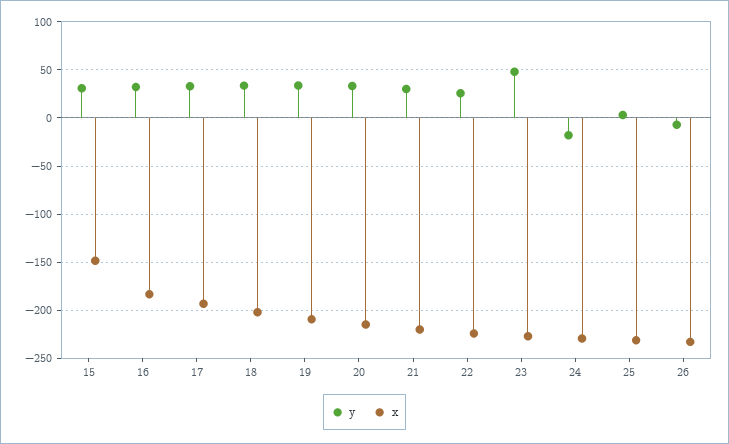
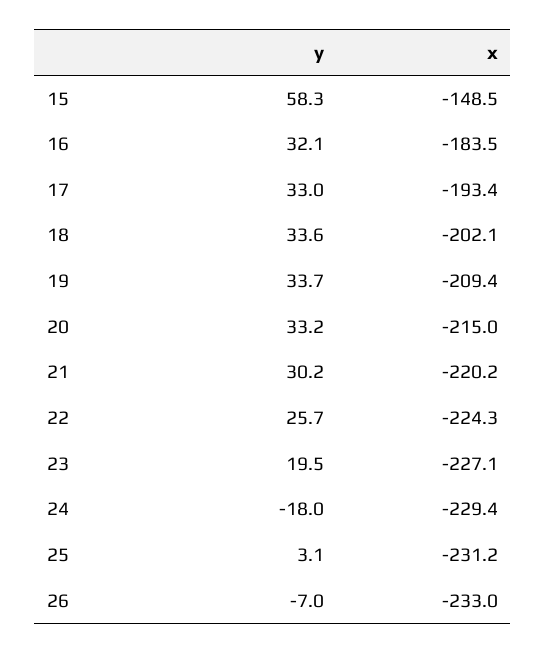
  {
    "y": {
-     "15": 30,
+     "15": 58.3,
      "16": 32.1,
      "17": 33,
      "18": 33.6,
      "19": 33.7,
      "20": 33.2,
      "21": 30.2,
      "22": 25.7,
-     "23": 50,
+     "23": 19.5,
      "24": -18,
      "25": 3.1,
      "26": -7
    },
    "x": {
      "15": -148.5,
      "16": -183.5,
      "17": -193.4,
      "18": -202.1,
      "19": -209.4,
      "20": -215,
      "21": -220.2,
      "22": -224.3,
      "23": -227.1,
      "24": -229.4,
      "25": -231.2,
      "26": -233
    }
  }

